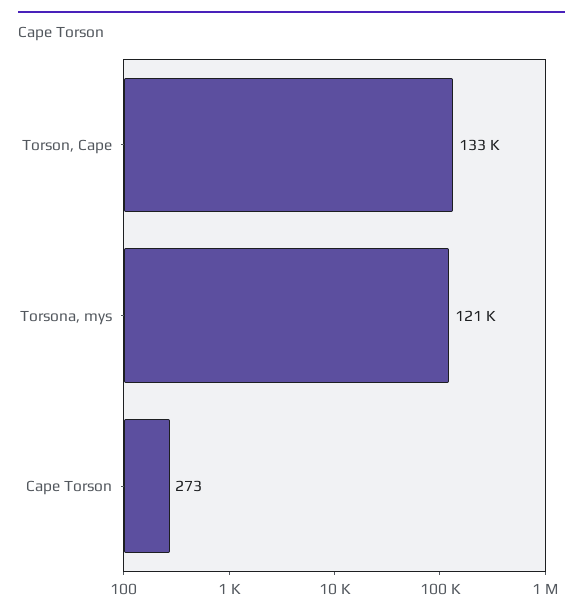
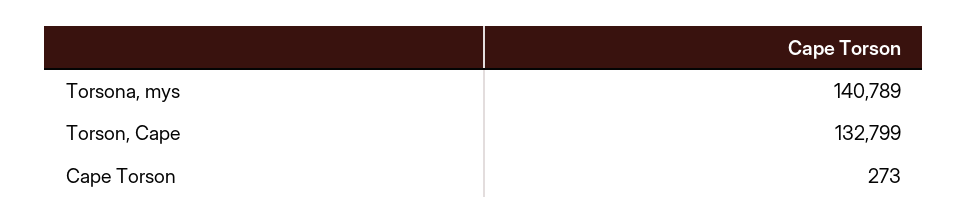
  {
    "Torson, Cape": 132799,
-   "Torsona, mys": 121000,
+   "Torsona, mys": 140789,
    "Cape Torson": 273
  }

